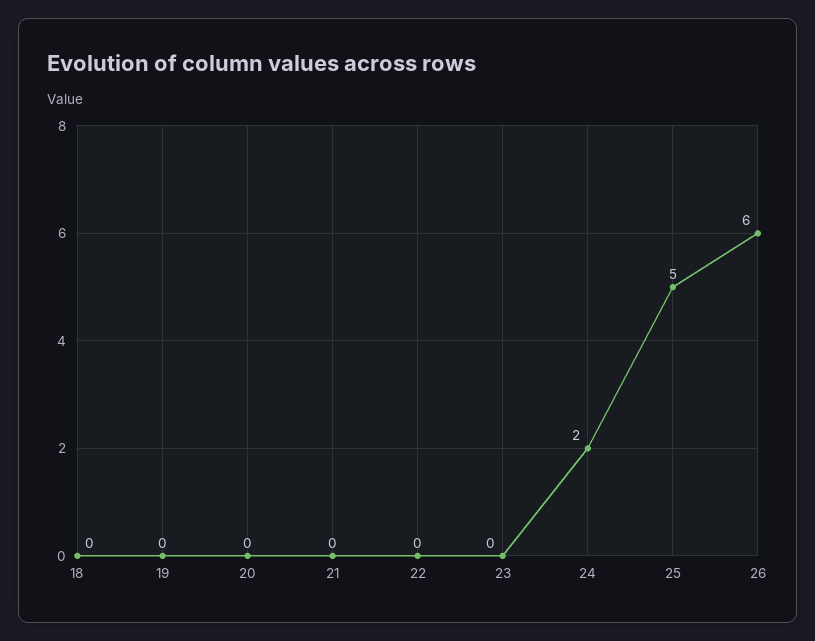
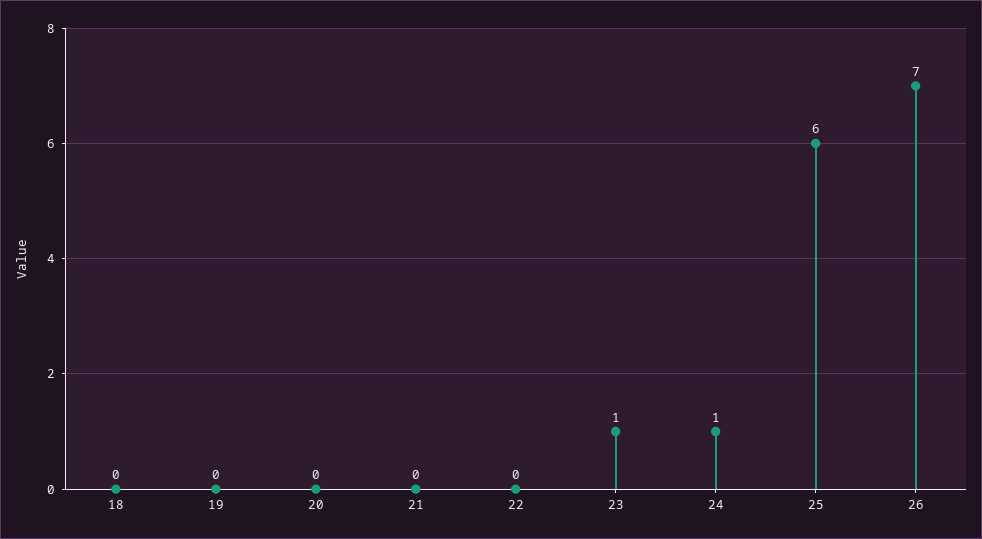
  {
    "18": 0,
    "19": 0,
    "20": 0,
    "21": 0,
    "22": 0,
-   "23": 0,
+   "23": 1,
-   "24": 2,
+   "24": 1,
-   "25": 5,
+   "25": 6,
-   "26": 6
+   "26": 7
  }

